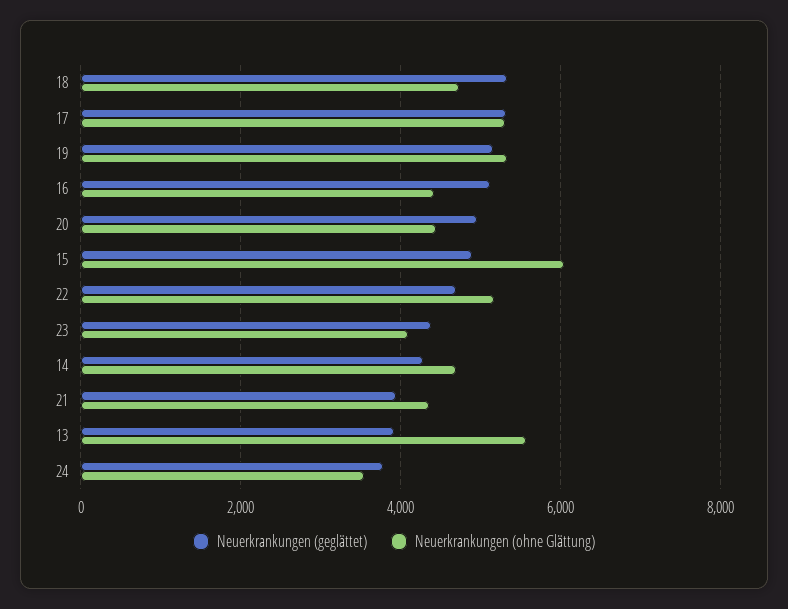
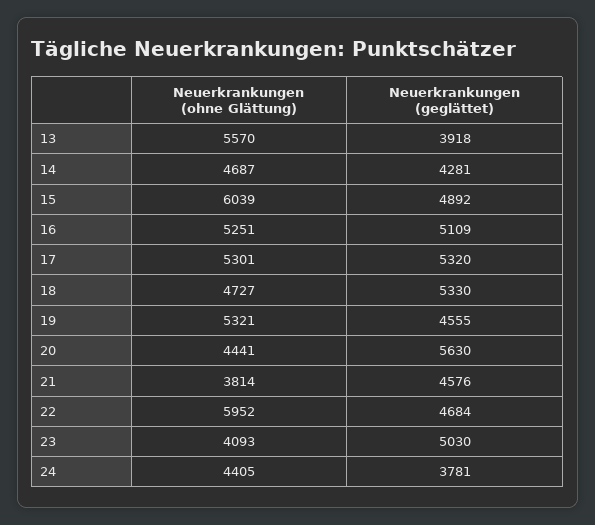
  {
    "Neuerkrankungen (geglättet)": {
      "18": 5330,
      "17": 5320,
-     "19": 5200,
+     "19": 4555,
      "16": 5109,
-     "20": 5000,
+     "20": 5630,
      "15": 4892,
      "22": 4684,
-     "23": 4400,
+     "23": 5030,
      "14": 4281,
-     "21": 4000,
+     "21": 4576,
      "13": 3918,
      "24": 3781
    },
    "Neuerkrankungen (ohne Glättung)": {
      "18": 4727,
      "17": 5301,
      "19": 5321,
-     "16": 4400,
+     "16": 5251,
      "20": 4441,
      "15": 6039,
-     "22": 5200,
+     "22": 5952,
      "23": 4093,
      "14": 4687,
-     "21": 4400,
+     "21": 3814,
      "13": 5570,
-     "24": 3600
+     "24": 4405
    }
  }

